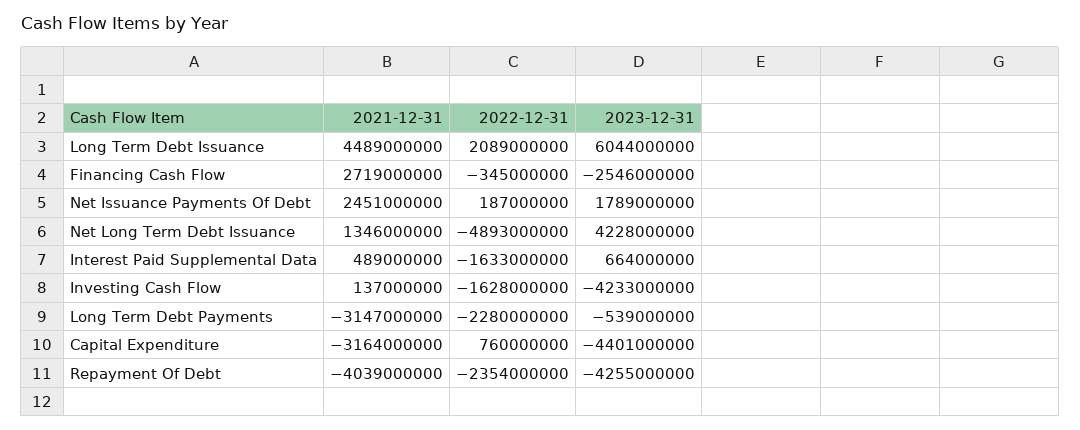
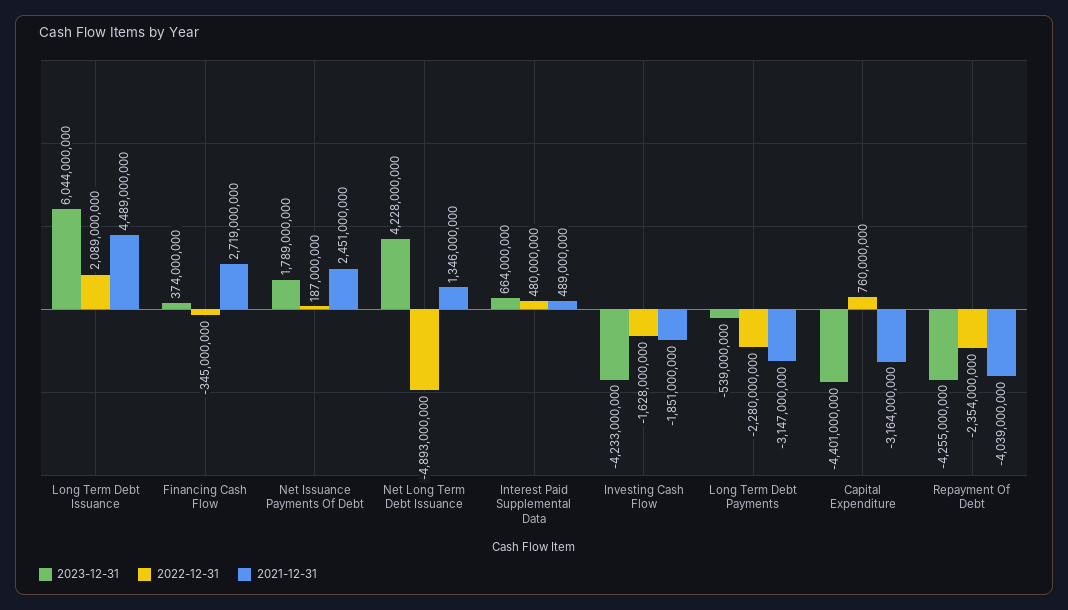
  {
    "2021-12-31": {
      "Long Term Debt Issuance": 4489000000,
      "Financing Cash Flow": 2719000000,
      "Net Issuance Payments Of Debt": 2451000000,
      "Net Long Term Debt Issuance": 1346000000,
      "Interest Paid Supplemental Data": 489000000,
-     "Investing Cash Flow": 137000000,
+     "Investing Cash Flow": -1851000000,
      "Long Term Debt Payments": -3147000000,
      "Capital Expenditure": -3164000000,
      "Repayment Of Debt": -4039000000
    },
    "2022-12-31": {
      "Long Term Debt Issuance": 2089000000,
      "Financing Cash Flow": -345000000,
      "Net Issuance Payments Of Debt": 187000000,
      "Net Long Term Debt Issuance": -4893000000,
-     "Interest Paid Supplemental Data": -1633000000,
+     "Interest Paid Supplemental Data": 480000000,
      "Investing Cash Flow": -1628000000,
      "Long Term Debt Payments": -2280000000,
      "Capital Expenditure": 760000000,
      "Repayment Of Debt": -2354000000
    },
    "2023-12-31": {
      "Long Term Debt Issuance": 6044000000,
-     "Financing Cash Flow": -2546000000,
+     "Financing Cash Flow": 374000000,
      "Net Issuance Payments Of Debt": 1789000000,
      "Net Long Term Debt Issuance": 4228000000,
      "Interest Paid Supplemental Data": 664000000,
      "Investing Cash Flow": -4233000000,
      "Long Term Debt Payments": -539000000,
      "Capital Expenditure": -4401000000,
      "Repayment Of Debt": -4255000000
    }
  }

